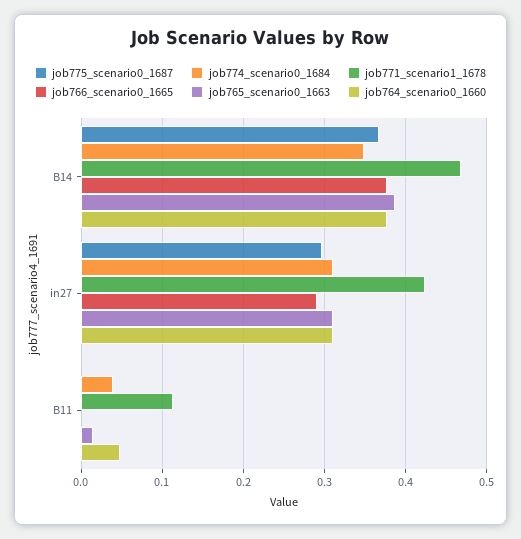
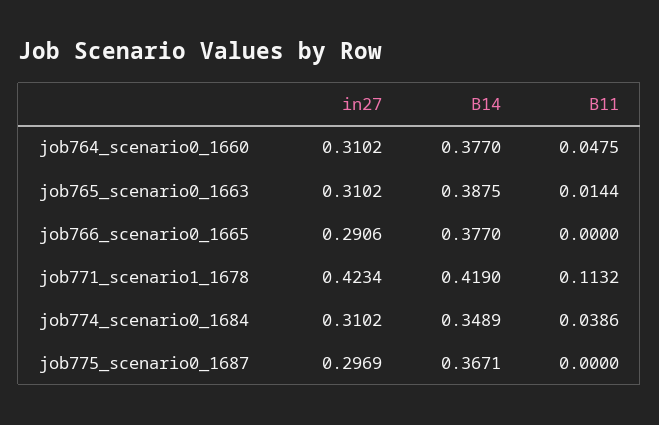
  {
    "job775_scenario0_1687": {
      "B14": 0.3671,
      "in27": 0.2969,
      "B11": 0
    },
    "job774_scenario0_1684": {
      "B14": 0.3489,
      "in27": 0.3102,
      "B11": 0.0386
    },
    "job771_scenario1_1678": {
-     "B14": 0.47,
+     "B14": 0.419,
      "in27": 0.4234,
      "B11": 0.1132
    },
    "job766_scenario0_1665": {
      "B14": 0.377,
      "in27": 0.2906,
      "B11": 0
    },
    "job765_scenario0_1663": {
      "B14": 0.3875,
      "in27": 0.3102,
      "B11": 0.0144
    },
    "job764_scenario0_1660": {
      "B14": 0.377,
      "in27": 0.3102,
      "B11": 0.0475
    }
  }

